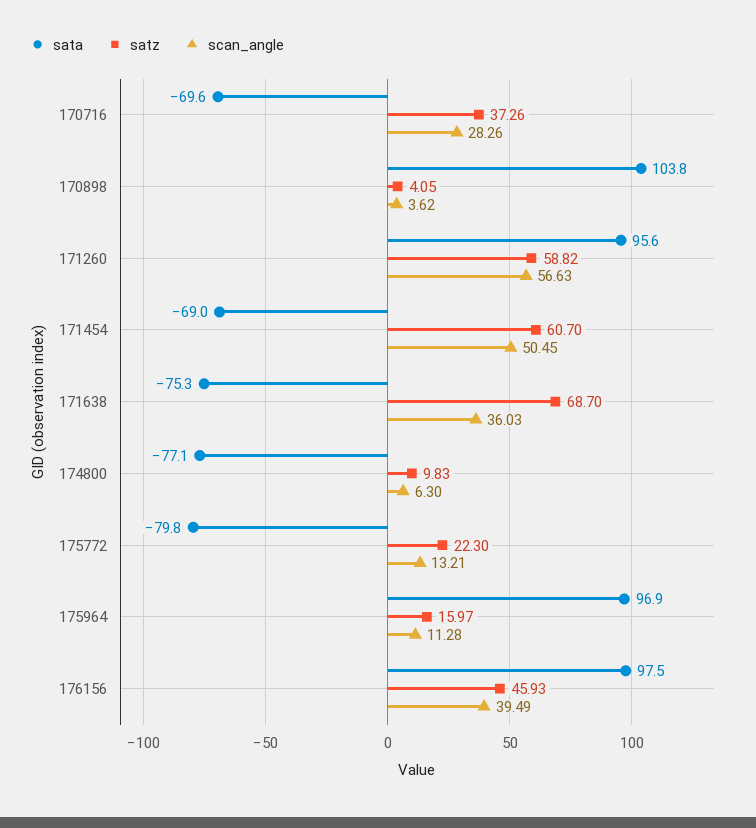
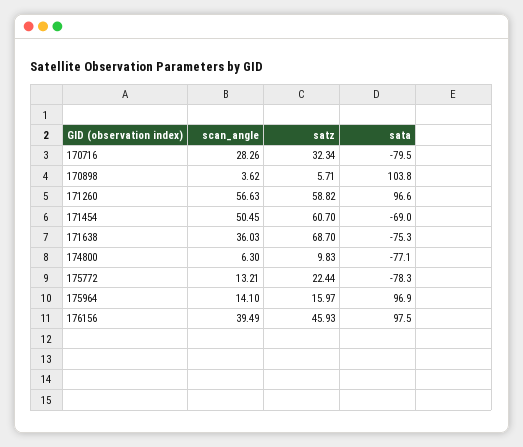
  {
    "sata": {
-     "170716": -69.6,
+     "170716": -79.5,
      "170898": 103.8,
-     "171260": 95.6,
+     "171260": 96.6,
      "171454": -69,
      "171638": -75.3,
      "174800": -77.1,
-     "175772": -79.8,
+     "175772": -78.3,
      "175964": 96.9,
      "176156": 97.5
    },
    "satz": {
-     "170716": 37.26,
+     "170716": 32.34,
-     "170898": 4.05,
+     "170898": 5.71,
      "171260": 58.82,
      "171454": 60.7,
      "171638": 68.7,
      "174800": 9.83,
-     "175772": 22.3,
+     "175772": 22.44,
      "175964": 15.97,
      "176156": 45.93
    },
    "scan_angle": {
      "170716": 28.26,
      "170898": 3.62,
      "171260": 56.63,
      "171454": 50.45,
      "171638": 36.03,
      "174800": 6.3,
      "175772": 13.21,
-     "175964": 11.28,
+     "175964": 14.1,
      "176156": 39.49
    }
  }

